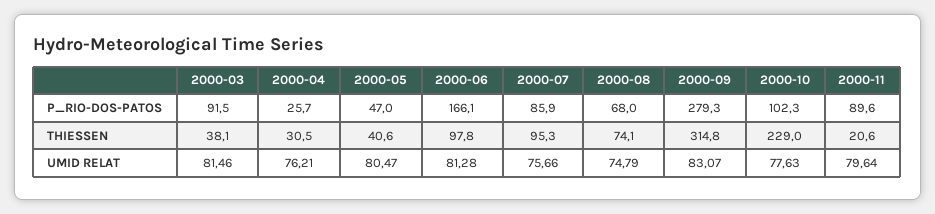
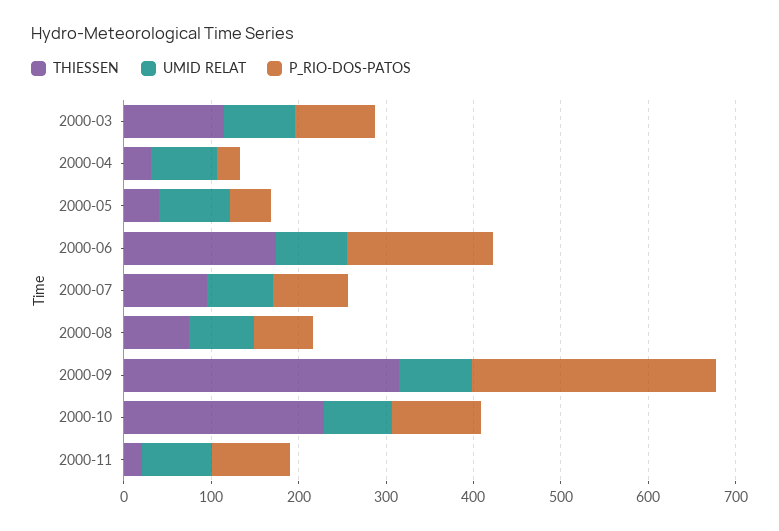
  {
    "P_RIO-DOS-PATOS": {
      "2000-03": 91.5,
      "2000-04": 25.7,
      "2000-05": 47,
      "2000-06": 166.1,
      "2000-07": 85.9,
      "2000-08": 68,
      "2000-09": 279.3,
      "2000-10": 102.3,
      "2000-11": 89.6
    },
    "THIESSEN": {
-     "2000-03": 38.1,
+     "2000-03": 120,
      "2000-04": 30.5,
      "2000-05": 40.6,
-     "2000-06": 97.8,
+     "2000-06": 180,
      "2000-07": 95.3,
      "2000-08": 74.1,
      "2000-09": 314.8,
      "2000-10": 229,
      "2000-11": 20.6
    },
    "UMID RELAT": {
      "2000-03": 81.46,
      "2000-04": 76.21,
      "2000-05": 80.47,
      "2000-06": 81.28,
      "2000-07": 75.66,
      "2000-08": 74.79,
      "2000-09": 83.07,
      "2000-10": 77.63,
      "2000-11": 79.64
    }
  }

